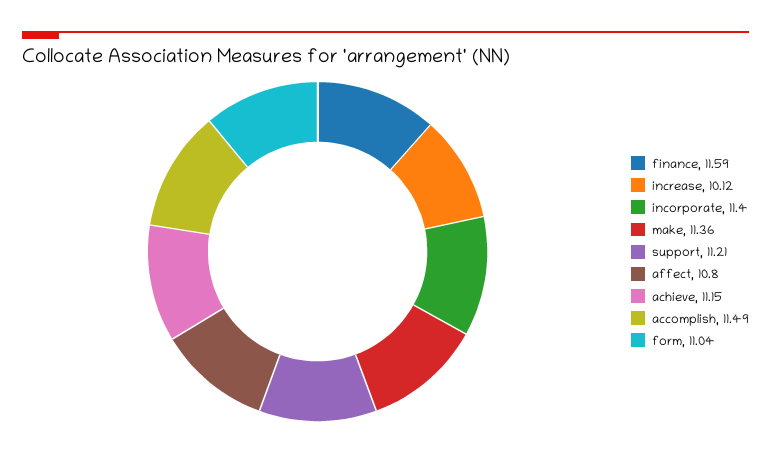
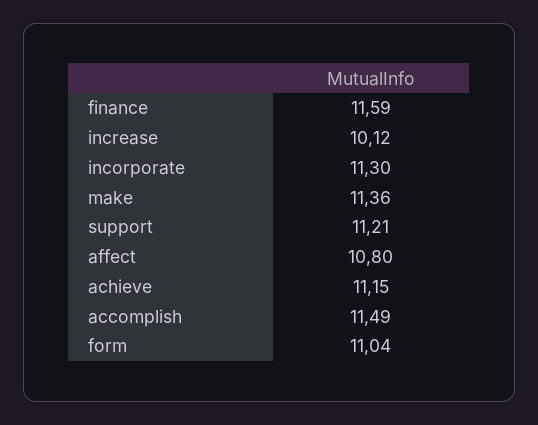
  {
    "finance": 11.59,
    "increase": 10.12,
-   "incorporate": 11.4,
+   "incorporate": 11.3,
    "make": 11.36,
    "support": 11.21,
    "affect": 10.8,
    "achieve": 11.15,
    "accomplish": 11.49,
    "form": 11.04
  }

